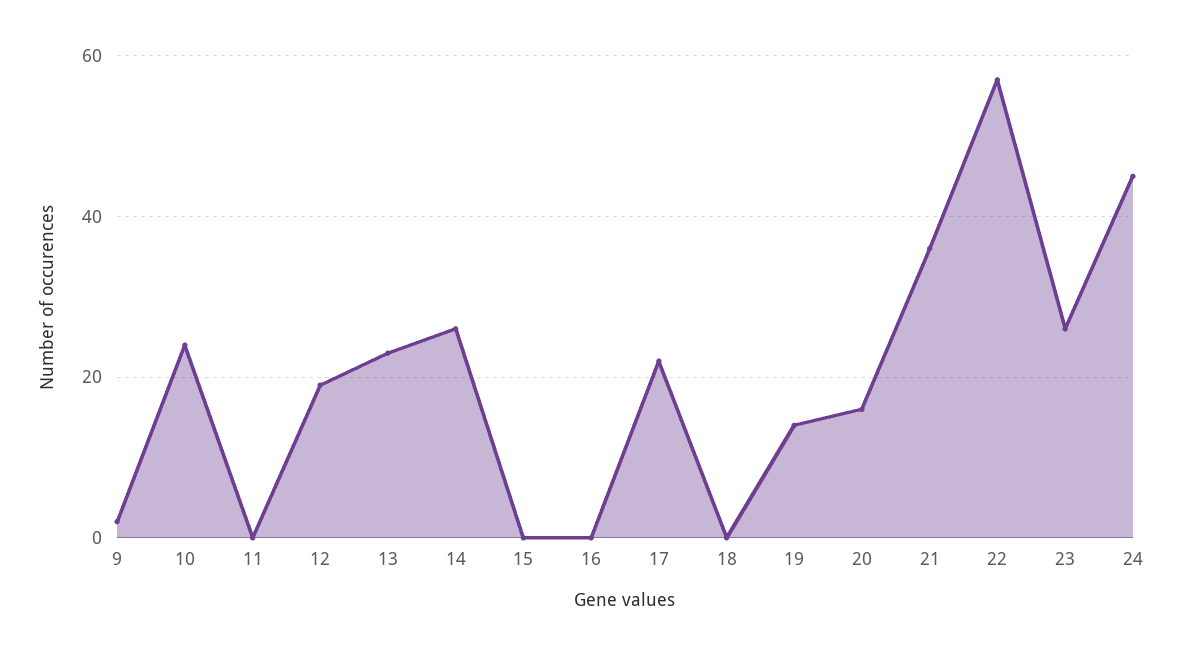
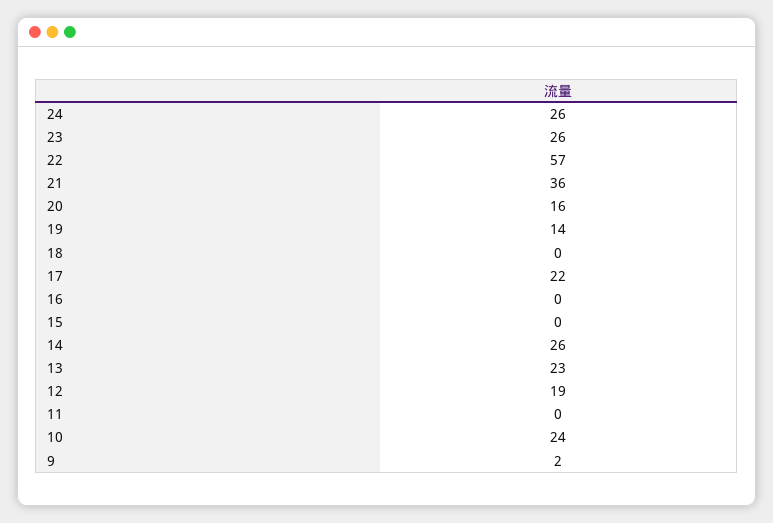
  {
    "9": 2,
    "10": 24,
    "11": 0,
    "12": 19,
    "13": 23,
    "14": 26,
    "15": 0,
    "16": 0,
    "17": 22,
    "18": 0,
    "19": 14,
    "20": 16,
    "21": 36,
    "22": 57,
    "23": 26,
-   "24": 45
+   "24": 26
  }

